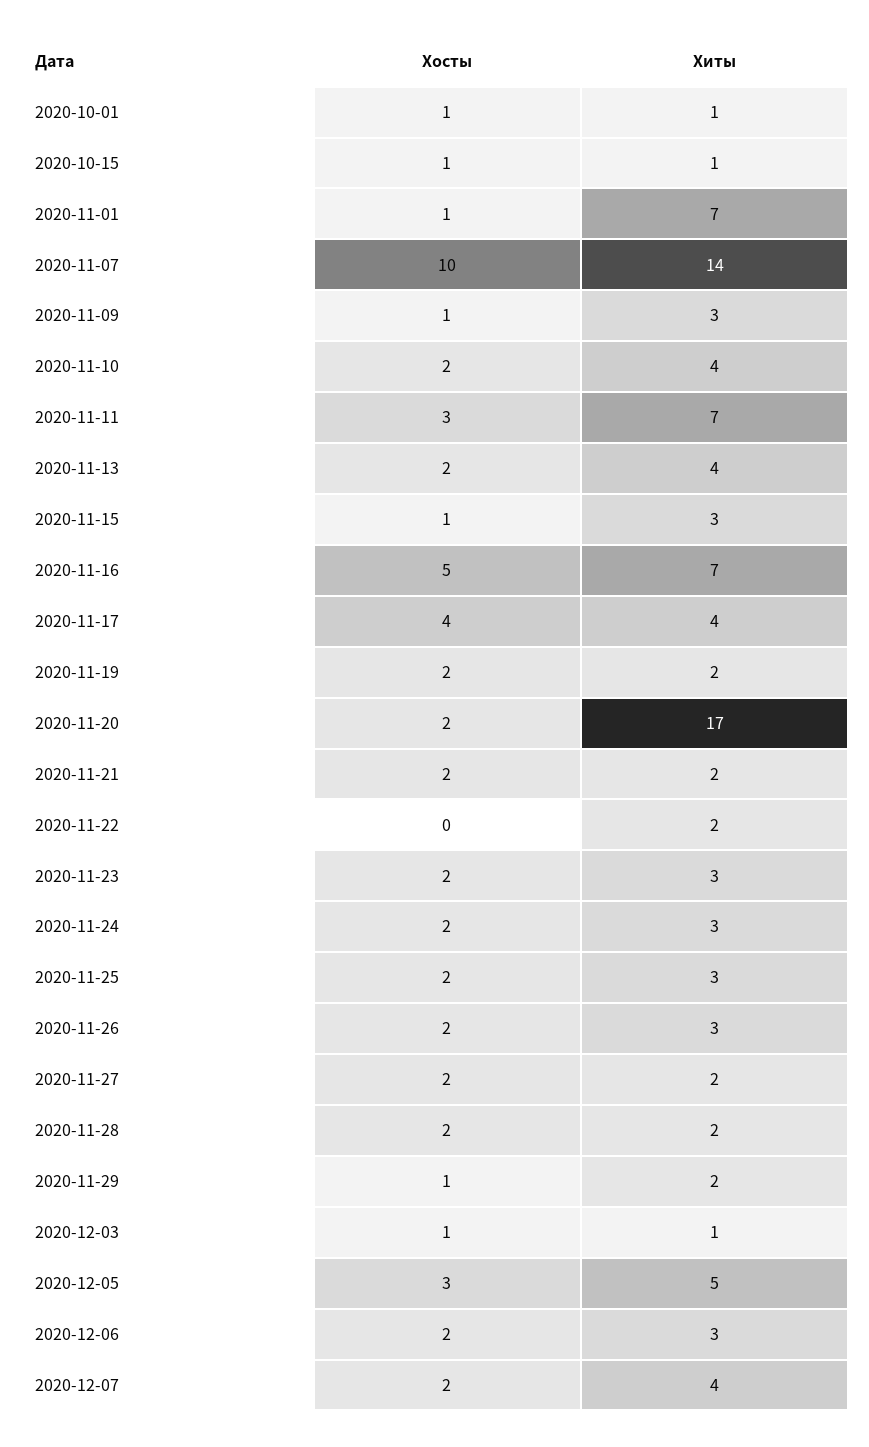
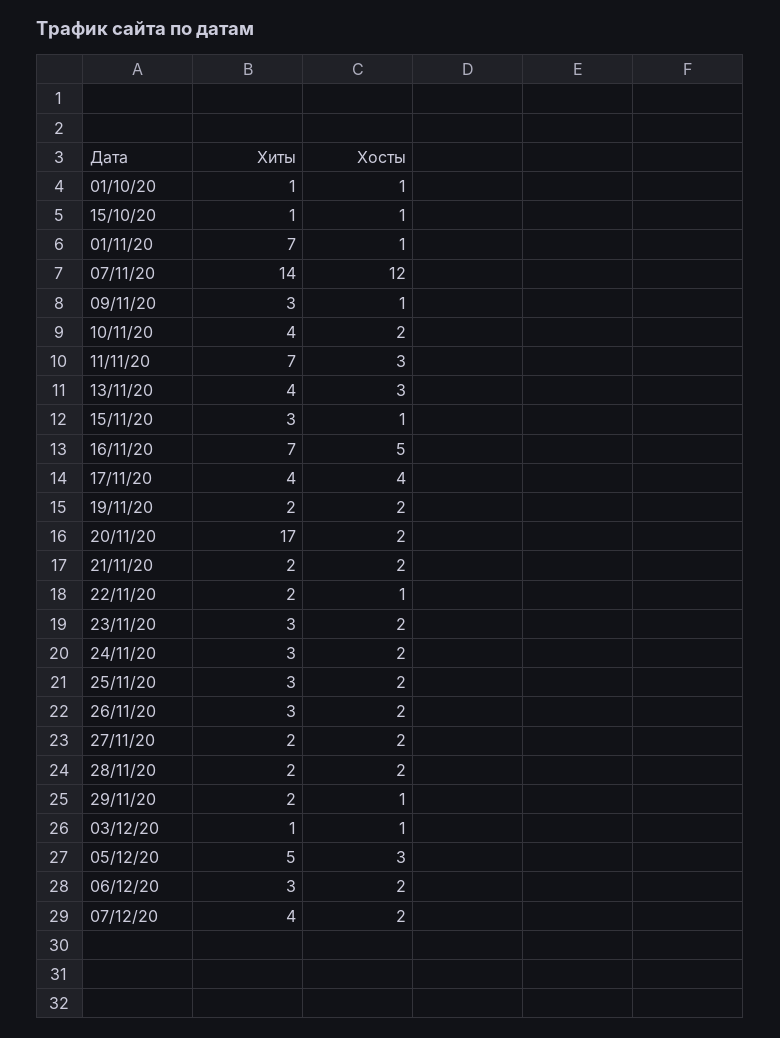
  {
    "Хосты": {
      "2020-10-01": 1,
      "2020-10-15": 1,
      "2020-11-01": 1,
-     "2020-11-07": 10,
+     "2020-11-07": 12,
      "2020-11-09": 1,
      "2020-11-10": 2,
      "2020-11-11": 3,
-     "2020-11-13": 2,
+     "2020-11-13": 3,
      "2020-11-15": 1,
      "2020-11-16": 5,
      "2020-11-17": 4,
      "2020-11-19": 2,
      "2020-11-20": 2,
      "2020-11-21": 2,
-     "2020-11-22": 0,
+     "2020-11-22": 1,
      "2020-11-23": 2,
      "2020-11-24": 2,
      "2020-11-25": 2,
      "2020-11-26": 2,
      "2020-11-27": 2,
      "2020-11-28": 2,
      "2020-11-29": 1,
      "2020-12-03": 1,
      "2020-12-05": 3,
      "2020-12-06": 2,
      "2020-12-07": 2
    },
    "Хиты": {
      "2020-10-01": 1,
      "2020-10-15": 1,
      "2020-11-01": 7,
      "2020-11-07": 14,
      "2020-11-09": 3,
      "2020-11-10": 4,
      "2020-11-11": 7,
      "2020-11-13": 4,
      "2020-11-15": 3,
      "2020-11-16": 7,
      "2020-11-17": 4,
      "2020-11-19": 2,
      "2020-11-20": 17,
      "2020-11-21": 2,
      "2020-11-22": 2,
      "2020-11-23": 3,
      "2020-11-24": 3,
      "2020-11-25": 3,
      "2020-11-26": 3,
      "2020-11-27": 2,
      "2020-11-28": 2,
      "2020-11-29": 2,
      "2020-12-03": 1,
      "2020-12-05": 5,
      "2020-12-06": 3,
      "2020-12-07": 4
    }
  }

